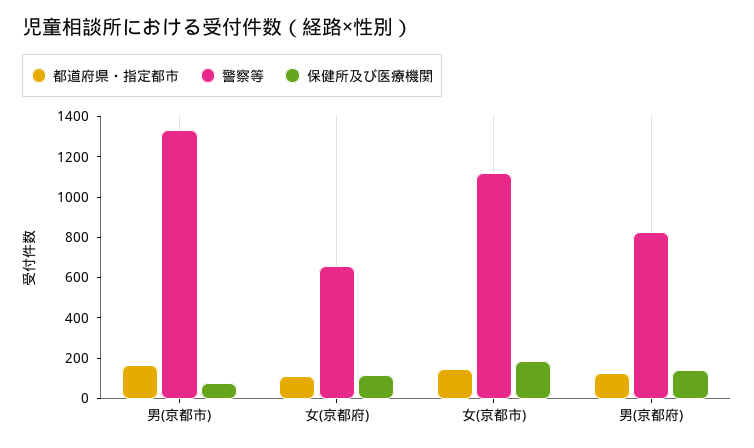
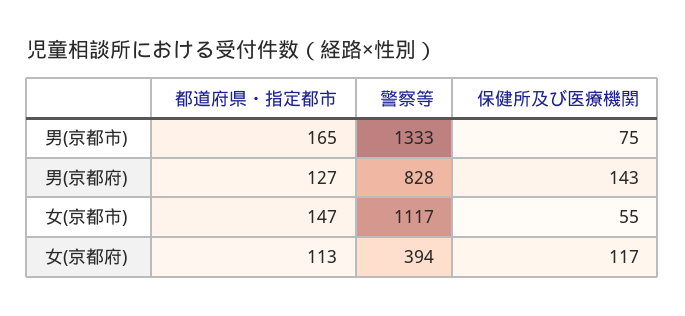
  {
    "都道府県・指定都市": {
      "男(京都市)": 165,
      "女(京都府)": 113,
      "女(京都市)": 147,
      "男(京都府)": 127
    },
    "警察等": {
      "男(京都市)": 1333,
-     "女(京都府)": 650,
+     "女(京都府)": 394,
      "女(京都市)": 1117,
      "男(京都府)": 828
    },
    "保健所及び医療機関": {
      "男(京都市)": 75,
      "女(京都府)": 117,
-     "女(京都市)": 200,
+     "女(京都市)": 55,
      "男(京都府)": 143
    }
  }

